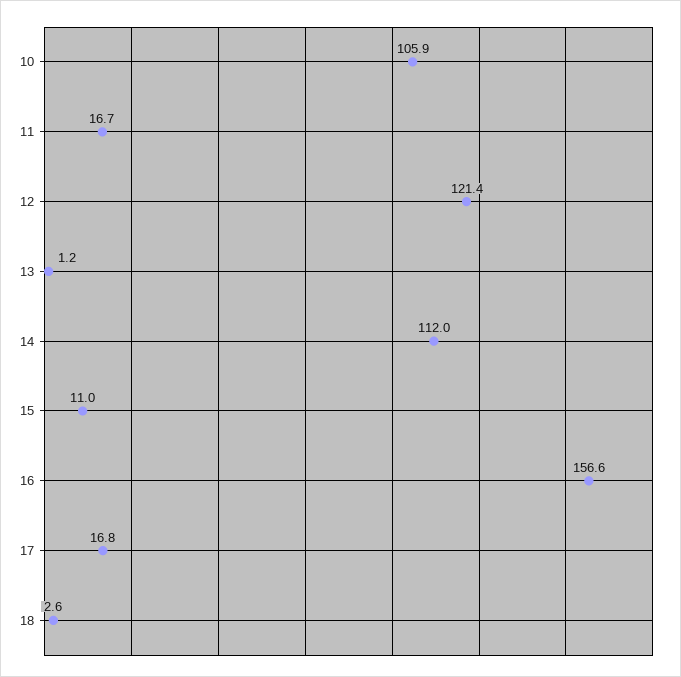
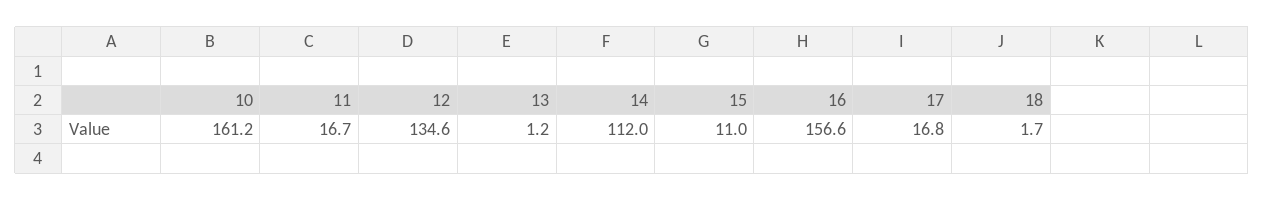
  {
-   "10": 105.9,
+   "10": 161.2,
    "11": 16.7,
-   "12": 121.4,
+   "12": 134.6,
    "13": 1.2,
    "14": 112,
    "15": 11,
    "16": 156.6,
    "17": 16.8,
-   "18": 2.6
+   "18": 1.7
  }

